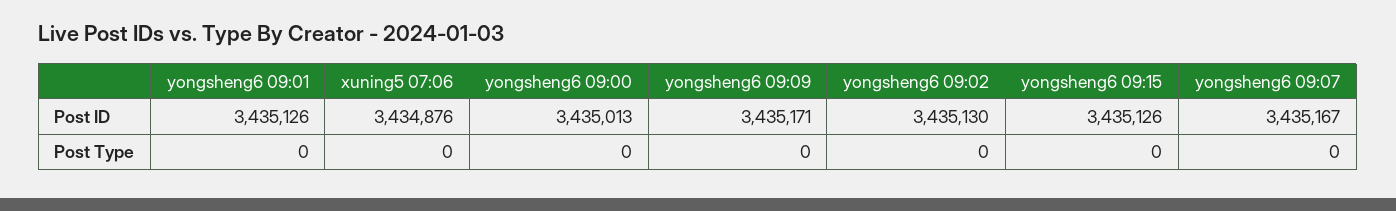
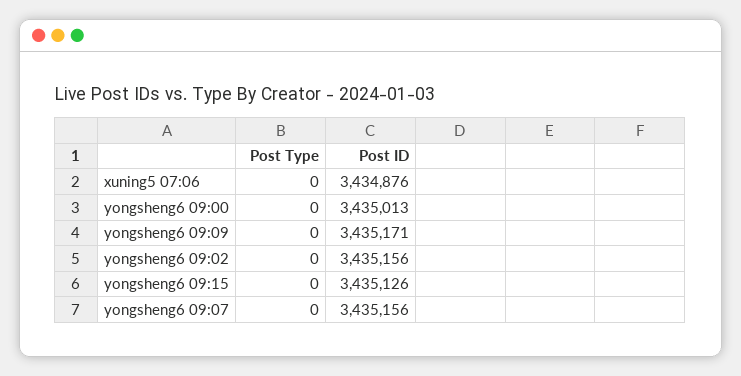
  {
-   "yongsheng6 09:01": {
-     "Post ID": 3435126,
-     "Post Type": 0
-   },
    "xuning5 07:06": {
      "Post ID": 3434876,
      "Post Type": 0
    },
    "yongsheng6 09:00": {
      "Post ID": 3435013,
      "Post Type": 0
    },
    "yongsheng6 09:09": {
      "Post ID": 3435171,
      "Post Type": 0
    },
    "yongsheng6 09:02": {
-     "Post ID": 3435130,
+     "Post ID": 3435156,
      "Post Type": 0
    },
    "yongsheng6 09:15": {
      "Post ID": 3435126,
      "Post Type": 0
    },
    "yongsheng6 09:07": {
-     "Post ID": 3435167,
+     "Post ID": 3435156,
      "Post Type": 0
    }
  }

